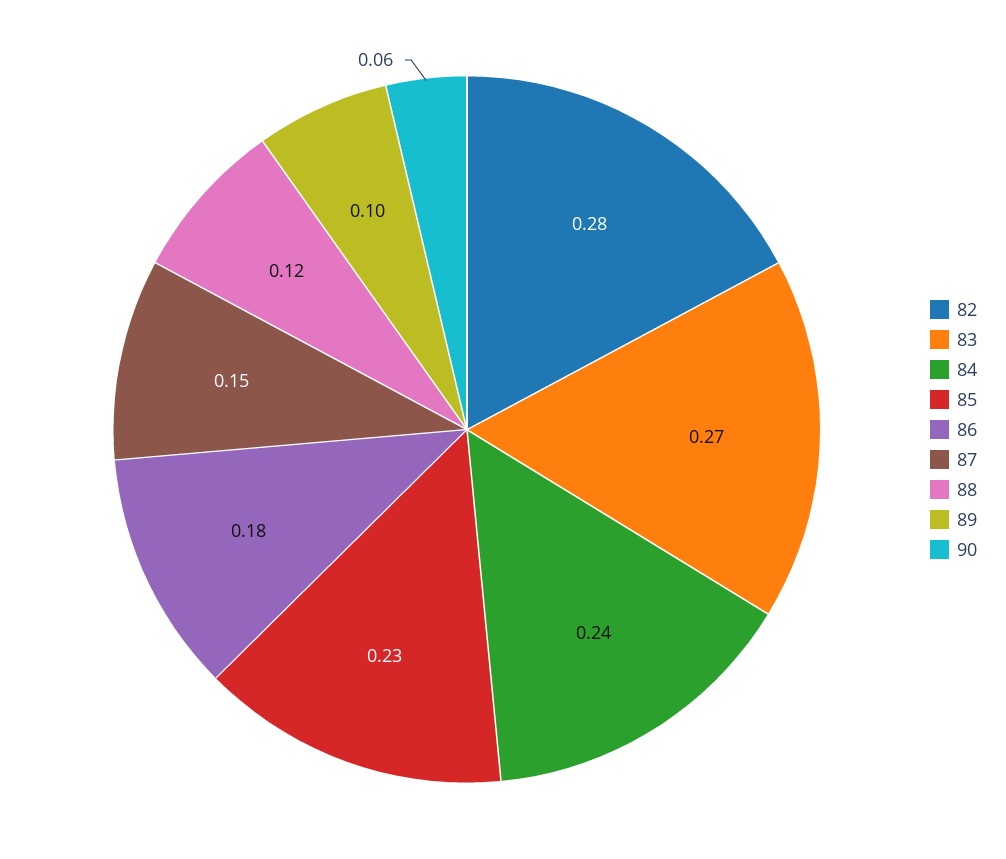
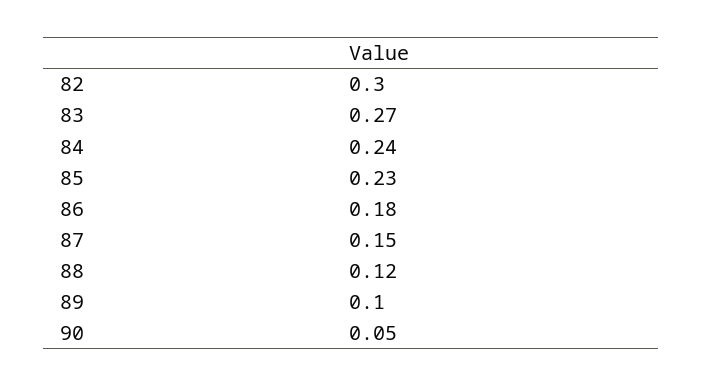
  {
-   "82": 0.28,
+   "82": 0.3,
    "83": 0.27,
    "84": 0.24,
    "85": 0.23,
    "86": 0.18,
    "87": 0.15,
    "88": 0.12,
    "89": 0.1,
-   "90": 0.06
+   "90": 0.05
  }

